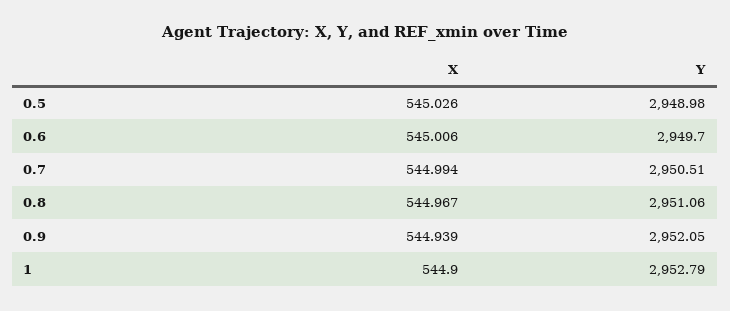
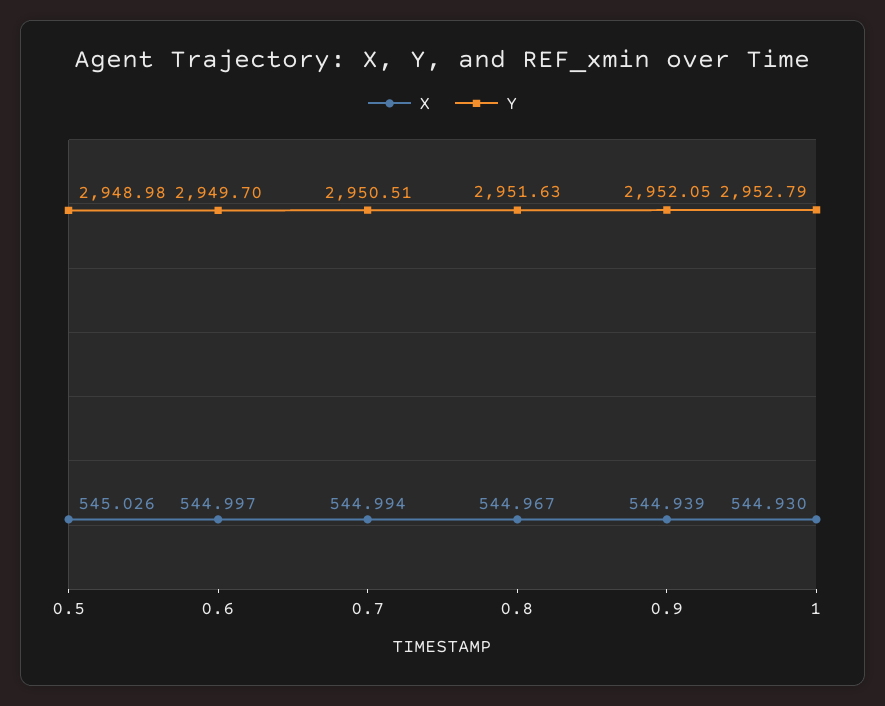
  {
    "X": {
      "0.5": 545.026,
-     "0.6": 545.006,
+     "0.6": 544.997,
      "0.7": 544.994,
      "0.8": 544.967,
      "0.9": 544.939,
-     "1": 544.9
+     "1": 544.93
    },
    "Y": {
      "0.5": 2948.98,
      "0.6": 2949.7,
      "0.7": 2950.51,
-     "0.8": 2951.06,
+     "0.8": 2951.63,
      "0.9": 2952.05,
      "1": 2952.79
    }
  }

